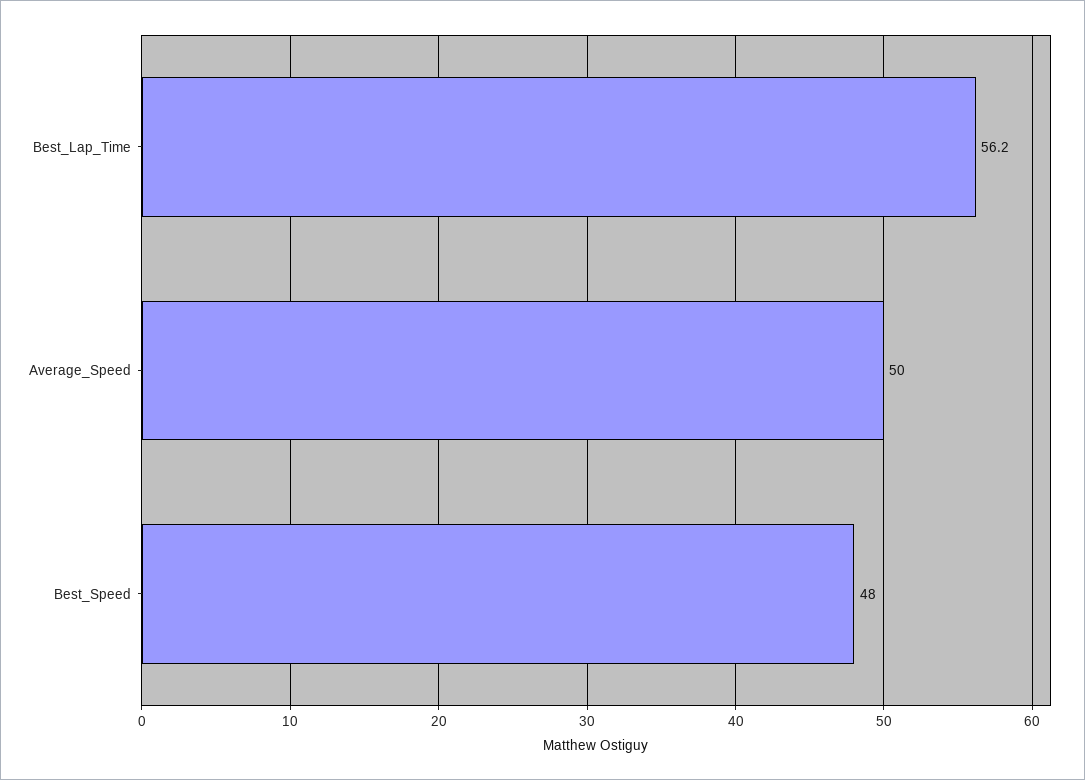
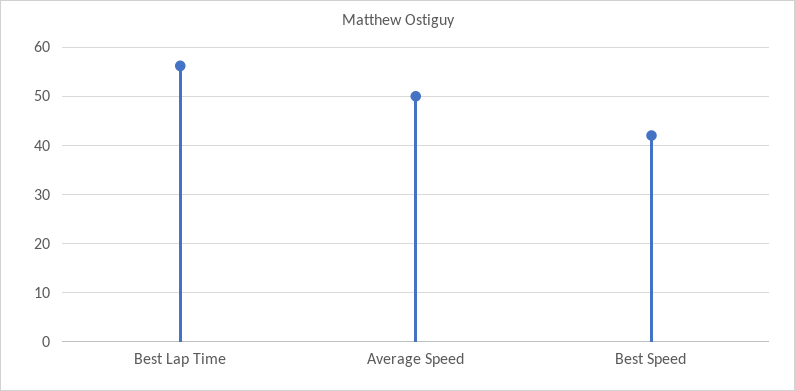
  {
    "Best_Lap_Time": 56.2,
    "Average_Speed": 50,
-   "Best_Speed": 48
+   "Best_Speed": 42
  }

